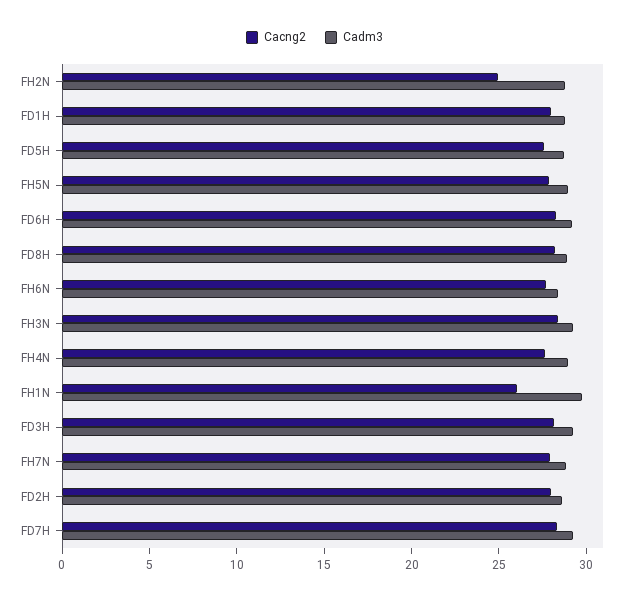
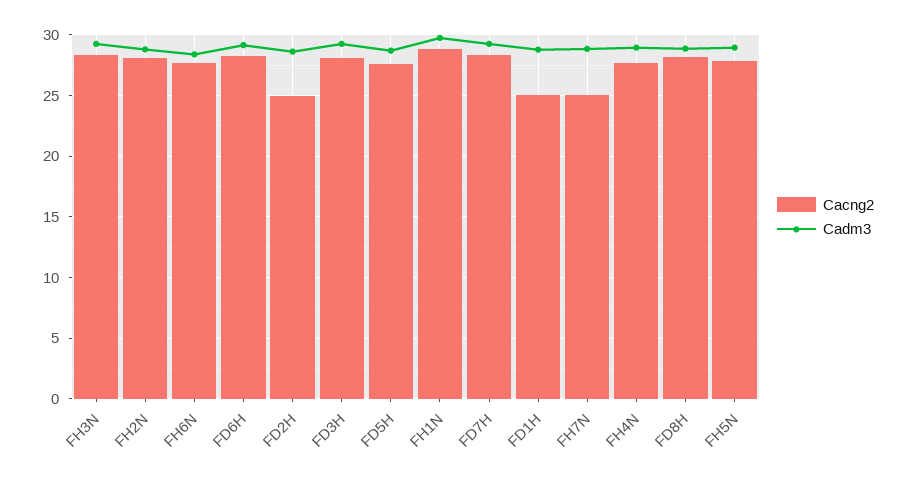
  {
    "Cacng2": {
-     "FH2N": 25,
+     "FH2N": 28,
-     "FD1H": 28,
+     "FD1H": 25,
      "FD5H": 27.5,
      "FH5N": 28,
      "FD6H": 28.5,
      "FD8H": 28,
      "FH6N": 27.5,
      "FH3N": 28.5,
      "FH4N": 27.5,
-     "FH1N": 26,
+     "FH1N": 29,
      "FD3H": 28,
-     "FH7N": 28,
+     "FH7N": 25,
-     "FD2H": 28,
+     "FD2H": 25,
      "FD7H": 28.5
    },
    "Cadm3": {
      "FH2N": 29,
      "FD1H": 29,
      "FD5H": 28.5,
      "FH5N": 29,
      "FD6H": 29,
      "FD8H": 29,
      "FH6N": 28.5,
      "FH3N": 29.5,
      "FH4N": 29,
      "FH1N": 30,
      "FD3H": 29.5,
      "FH7N": 29,
      "FD2H": 28.5,
      "FD7H": 29.5
    }
  }

